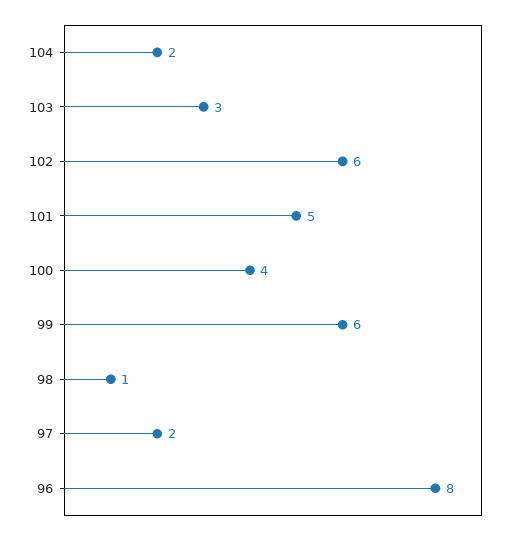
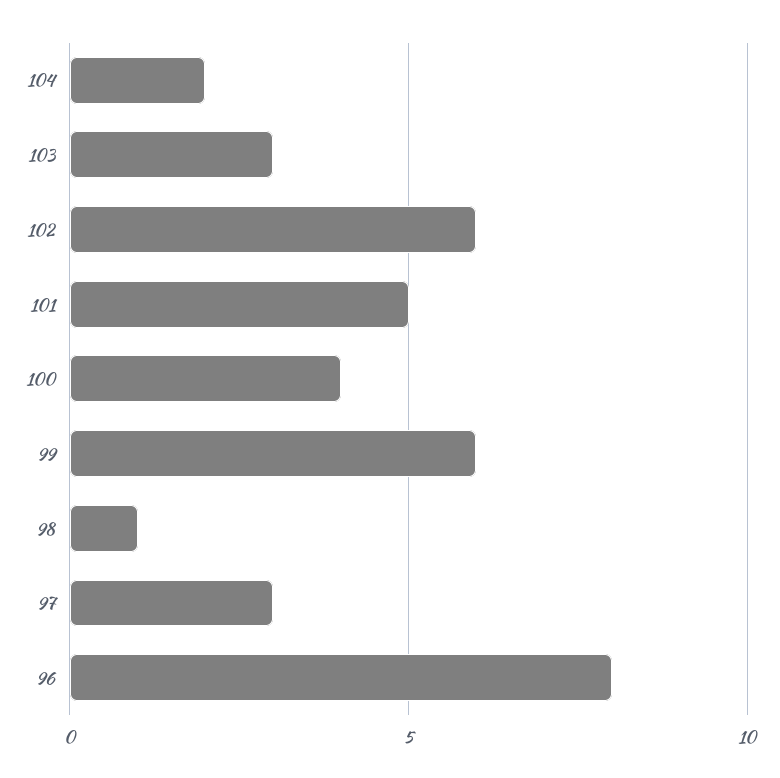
  {
    "104": 2,
    "103": 3,
    "102": 6,
    "101": 5,
    "100": 4,
    "99": 6,
    "98": 1,
-   "97": 2,
+   "97": 3,
    "96": 8
  }

